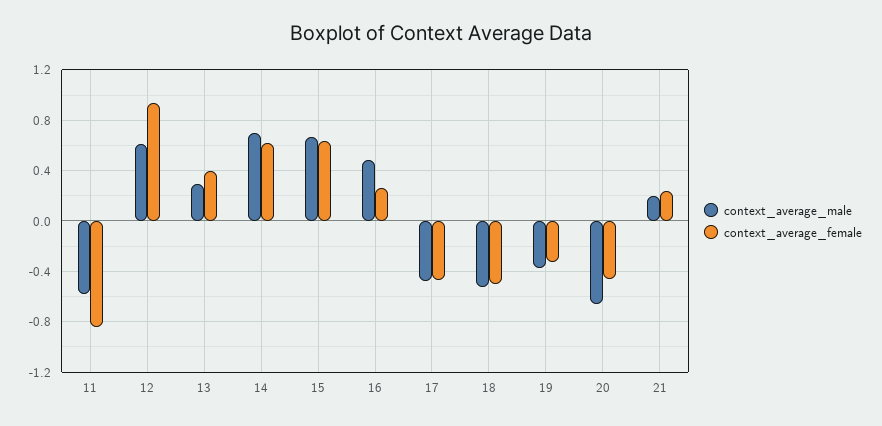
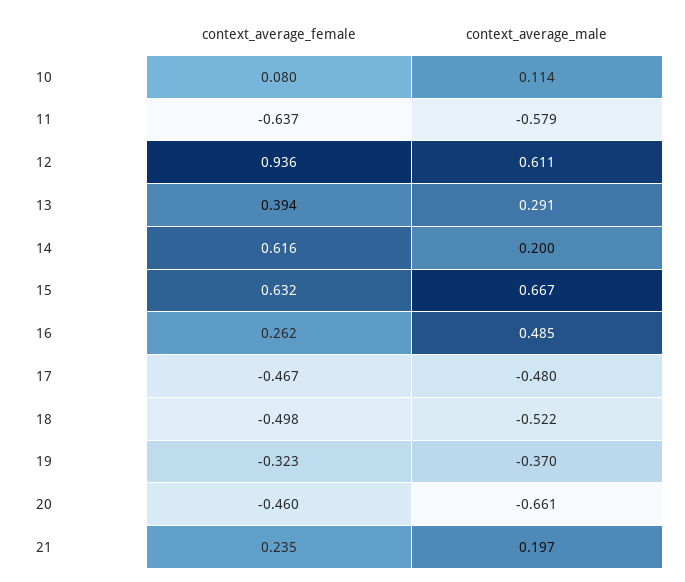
  {
    "context_average_male": {
      "11": -0.579,
      "12": 0.611,
      "13": 0.291,
-     "14": 0.7,
+     "14": 0.2,
      "15": 0.667,
      "16": 0.485,
      "17": -0.48,
      "18": -0.522,
      "19": -0.37,
      "20": -0.661,
-     "21": 0.197
+     "21": 0.197,
+     "10": 0.114
    },
    "context_average_female": {
-     "11": -0.85,
+     "11": -0.637,
      "12": 0.936,
      "13": 0.394,
      "14": 0.616,
      "15": 0.632,
      "16": 0.262,
      "17": -0.467,
      "18": -0.498,
      "19": -0.323,
      "20": -0.46,
-     "21": 0.235
+     "21": 0.235,
+     "10": 0.08
    }
  }

